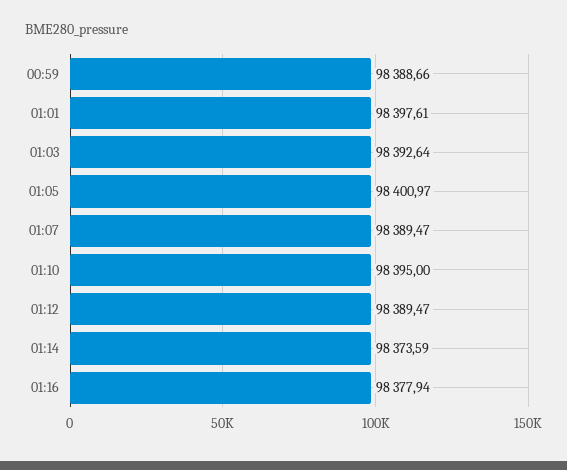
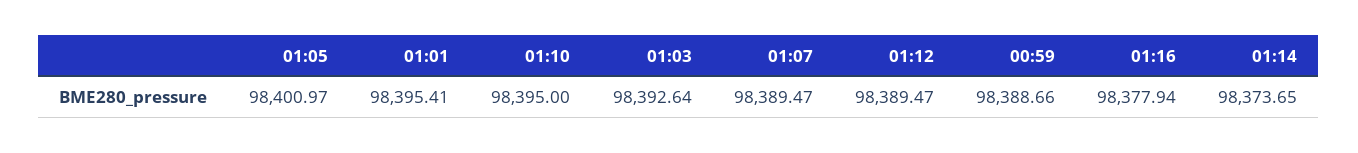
  {
    "00:59": 98388.66,
-   "01:01": 98397.61,
+   "01:01": 98395.41,
    "01:03": 98392.64,
    "01:05": 98400.97,
    "01:07": 98389.47,
    "01:10": 98395,
    "01:12": 98389.47,
-   "01:14": 98373.59,
+   "01:14": 98373.65,
    "01:16": 98377.94
  }

